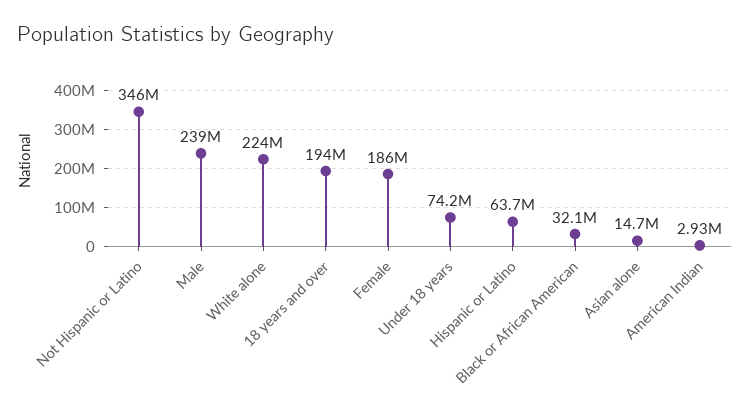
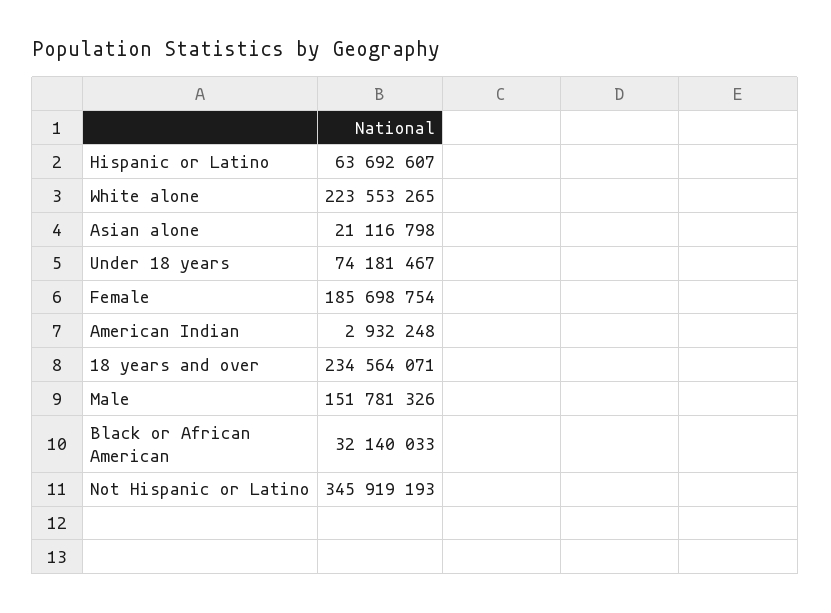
  {
    "Not Hispanic or Latino": 345919193,
-   "Male": 239000000,
+   "Male": 151781326,
    "White alone": 223553265,
-   "18 years and over": 194000000,
+   "18 years and over": 234564071,
    "Female": 185698754,
    "Under 18 years": 74181467,
    "Hispanic or Latino": 63692607,
    "Black or African American": 32140033,
-   "Asian alone": 14700000,
+   "Asian alone": 21116798,
    "American Indian": 2932248
  }

